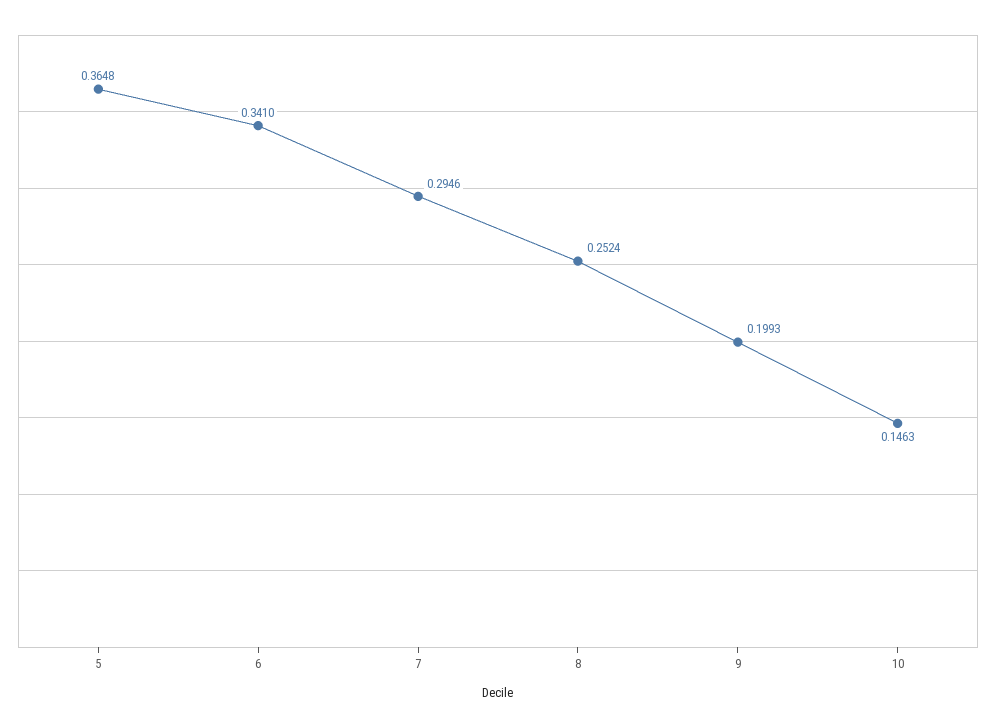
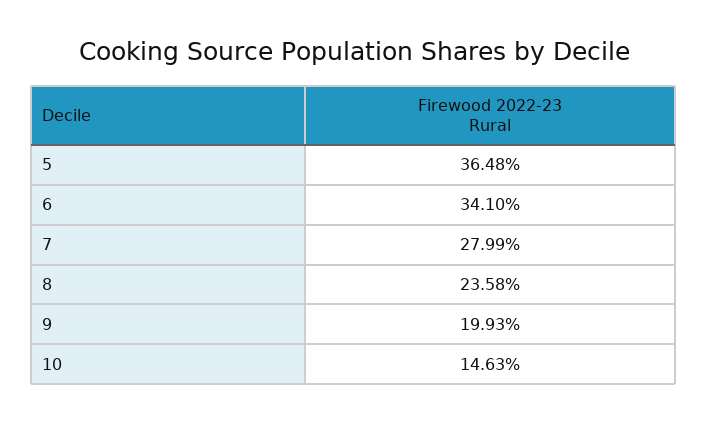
  {
    "5": 0.3648,
    "6": 0.341,
-   "7": 0.2946,
+   "7": 0.2799,
-   "8": 0.2524,
+   "8": 0.2358,
    "9": 0.1993,
    "10": 0.1463
  }

